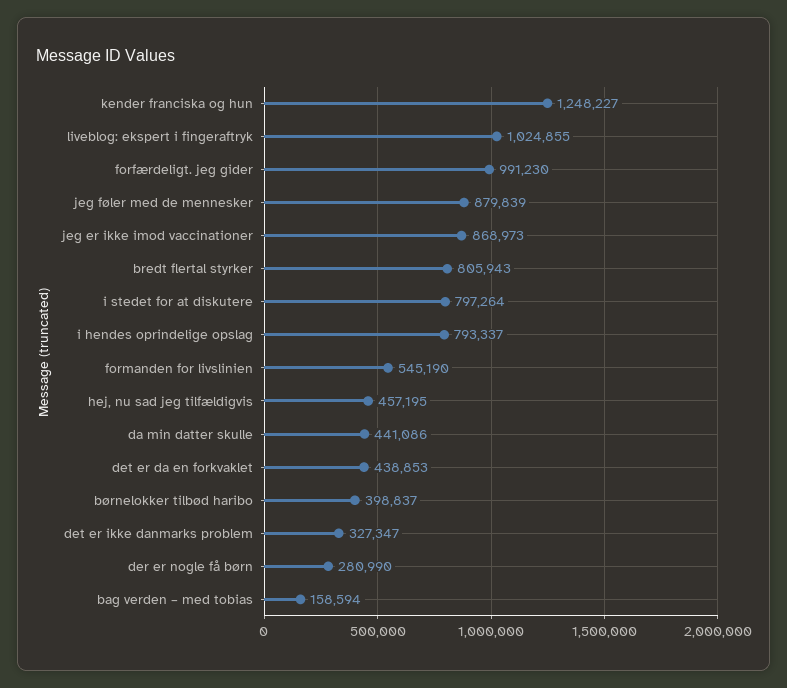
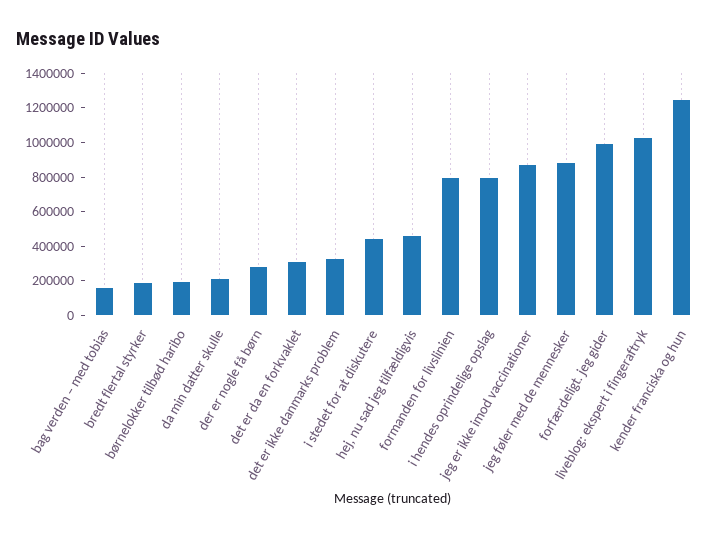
  {
    "kender franciska og hun": 1248227,
    "liveblog: ekspert i fingeraftryk": 1024855,
    "forfærdeligt. jeg gider": 991230,
    "jeg føler med de mennesker": 879839,
    "jeg er ikke imod vaccinationer": 868973,
-   "bredt flertal styrker": 805943,
+   "bredt flertal styrker": 200000,
-   "i stedet for at diskutere": 797264,
+   "i stedet for at diskutere": 450000,
    "i hendes oprindelige opslag": 793337,
-   "formanden for livslinien": 545190,
+   "formanden for livslinien": 800000,
    "hej, nu sad jeg tilfældigvis": 457195,
-   "da min datter skulle": 441086,
+   "da min datter skulle": 200000,
-   "det er da en forkvaklet": 438853,
+   "det er da en forkvaklet": 300000,
-   "børnelokker tilbød haribo": 398837,
+   "børnelokker tilbød haribo": 200000,
    "det er ikke danmarks problem": 327347,
    "der er nogle få børn": 280990,
    "bag verden – med tobias": 158594
  }

